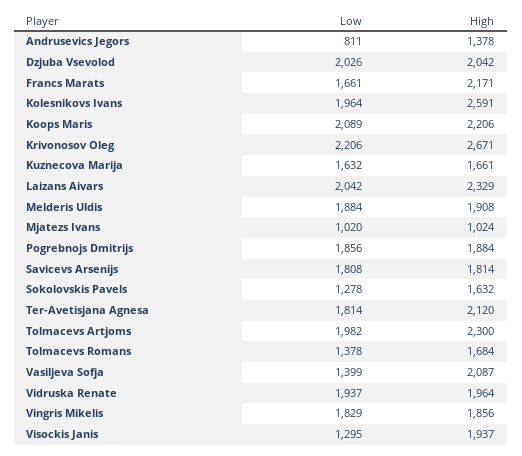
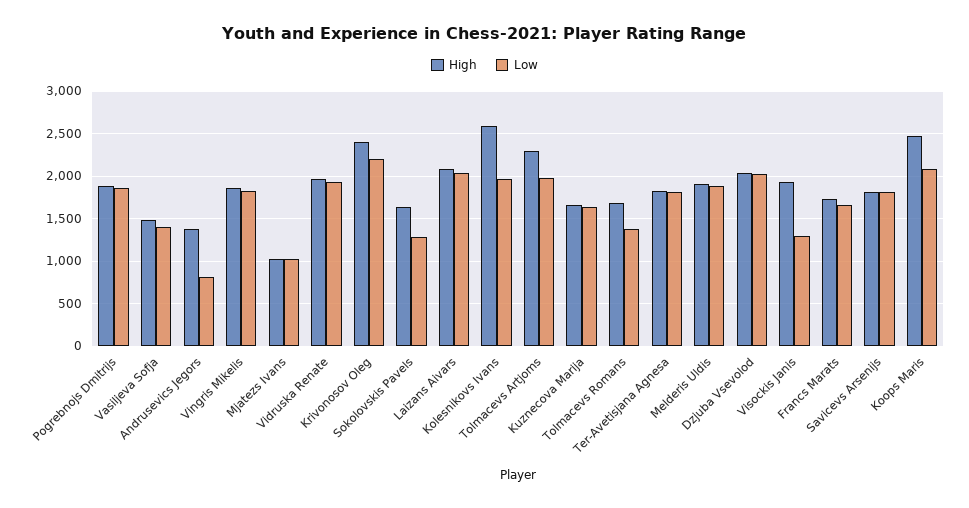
  {
    "Low": {
      "Andrusevics Jegors": 811,
      "Dzjuba Vsevolod": 2026,
      "Francs Marats": 1661,
      "Kolesnikovs Ivans": 1964,
      "Koops Maris": 2089,
      "Krivonosov Oleg": 2206,
      "Kuznecova Marija": 1632,
      "Laizans Aivars": 2042,
      "Melderis Uldis": 1884,
      "Mjatezs Ivans": 1020,
      "Pogrebnojs Dmitrijs": 1856,
      "Savicevs Arsenijs": 1808,
      "Sokolovskis Pavels": 1278,
      "Ter-Avetisjana Agnesa": 1814,
      "Tolmacevs Artjoms": 1982,
      "Tolmacevs Romans": 1378,
      "Vasiljeva Sofja": 1399,
      "Vidruska Renate": 1937,
      "Vingris Mikelis": 1829,
      "Visockis Janis": 1295
    },
    "High": {
      "Andrusevics Jegors": 1378,
      "Dzjuba Vsevolod": 2042,
-     "Francs Marats": 2171,
+     "Francs Marats": 1700,
      "Kolesnikovs Ivans": 2591,
-     "Koops Maris": 2206,
+     "Koops Maris": 2500,
-     "Krivonosov Oleg": 2671,
+     "Krivonosov Oleg": 2400,
      "Kuznecova Marija": 1661,
-     "Laizans Aivars": 2329,
+     "Laizans Aivars": 2100,
      "Melderis Uldis": 1908,
      "Mjatezs Ivans": 1024,
      "Pogrebnojs Dmitrijs": 1884,
      "Savicevs Arsenijs": 1814,
      "Sokolovskis Pavels": 1632,
-     "Ter-Avetisjana Agnesa": 2120,
+     "Ter-Avetisjana Agnesa": 1800,
      "Tolmacevs Artjoms": 2300,
      "Tolmacevs Romans": 1684,
-     "Vasiljeva Sofja": 2087,
+     "Vasiljeva Sofja": 1500,
      "Vidruska Renate": 1964,
      "Vingris Mikelis": 1856,
      "Visockis Janis": 1937
    }
  }

